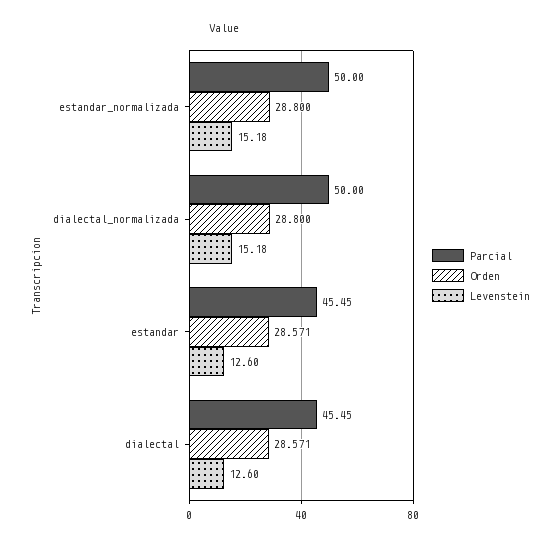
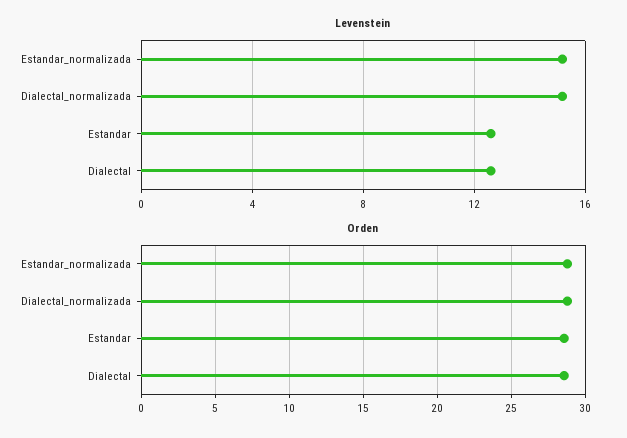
  {
-   "Parcial": {
-     "estandar_normalizada": 50,
-     "dialectal_normalizada": 50,
-     "estandar": 45.45,
-     "dialectal": 45.45
-   },
    "Orden": {
      "estandar_normalizada": 28.8,
      "dialectal_normalizada": 28.8,
      "estandar": 28.571,
      "dialectal": 28.571
    },
    "Levenstein": {
      "estandar_normalizada": 15.18,
      "dialectal_normalizada": 15.18,
      "estandar": 12.6,
      "dialectal": 12.6
    }
  }

